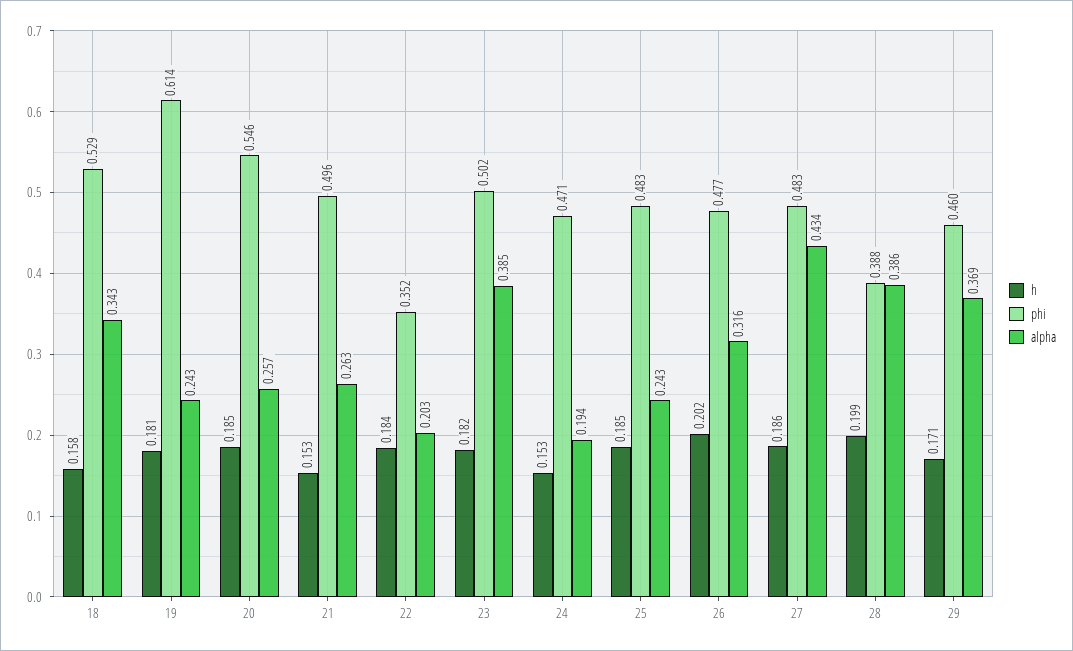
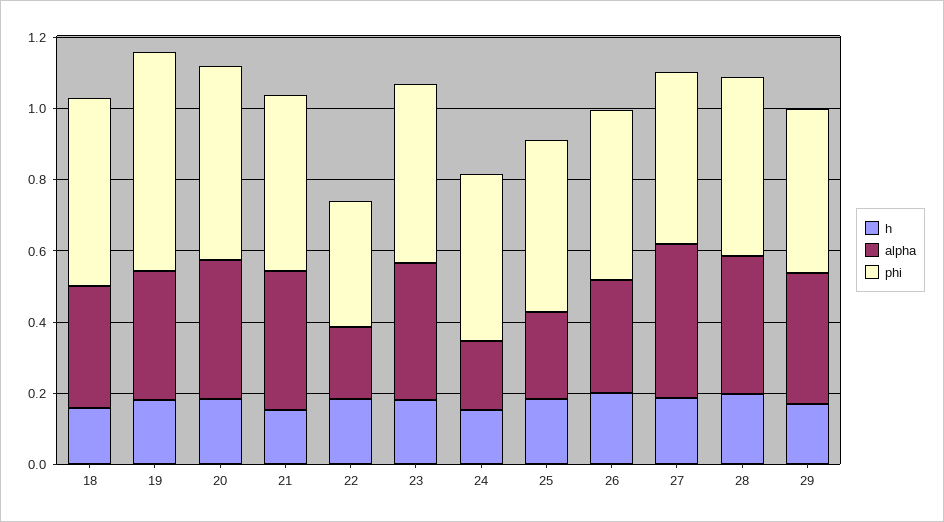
  {
    "h": {
      "18": 0.158,
      "19": 0.181,
      "20": 0.185,
      "21": 0.153,
      "22": 0.184,
      "23": 0.182,
      "24": 0.153,
      "25": 0.185,
      "26": 0.202,
      "27": 0.186,
      "28": 0.199,
      "29": 0.171
    },
    "phi": {
      "18": 0.529,
      "19": 0.614,
      "20": 0.546,
      "21": 0.496,
      "22": 0.352,
      "23": 0.502,
      "24": 0.471,
      "25": 0.483,
      "26": 0.477,
      "27": 0.483,
-     "28": 0.388,
+     "28": 0.5,
      "29": 0.46
    },
    "alpha": {
      "18": 0.343,
-     "19": 0.243,
+     "19": 0.35,
-     "20": 0.257,
+     "20": 0.4,
-     "21": 0.263,
+     "21": 0.4,
      "22": 0.203,
      "23": 0.385,
      "24": 0.194,
      "25": 0.243,
      "26": 0.316,
      "27": 0.434,
      "28": 0.386,
      "29": 0.369
    }
  }

